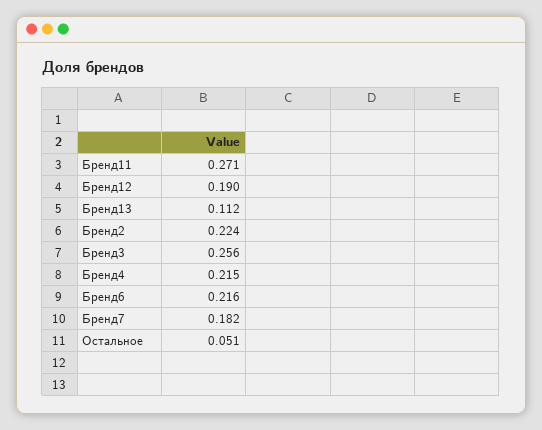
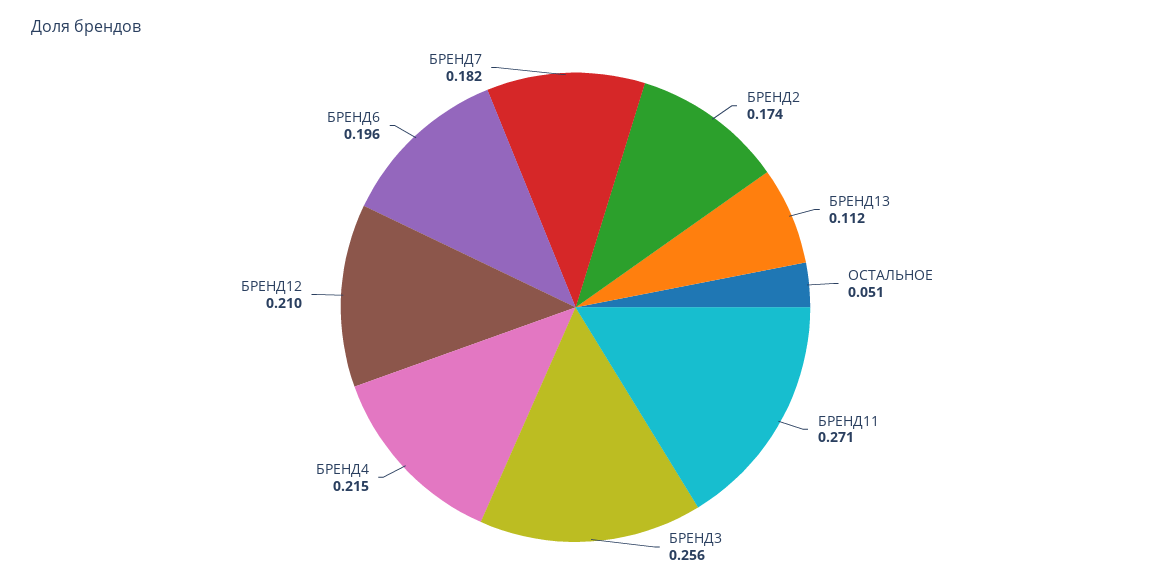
  {
    "Бренд11": 0.271,
-   "Бренд12": 0.19,
+   "Бренд12": 0.21,
    "Бренд13": 0.112,
-   "Бренд2": 0.224,
+   "Бренд2": 0.174,
    "Бренд3": 0.256,
    "Бренд4": 0.215,
-   "Бренд6": 0.216,
+   "Бренд6": 0.196,
    "Бренд7": 0.182,
    "Остальное": 0.051
  }

